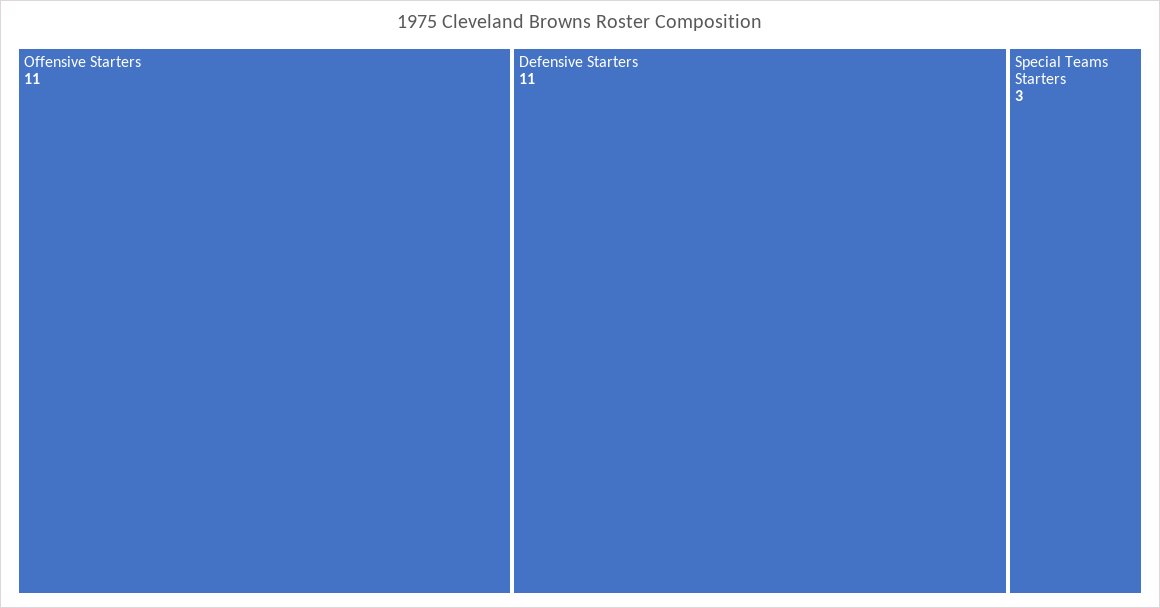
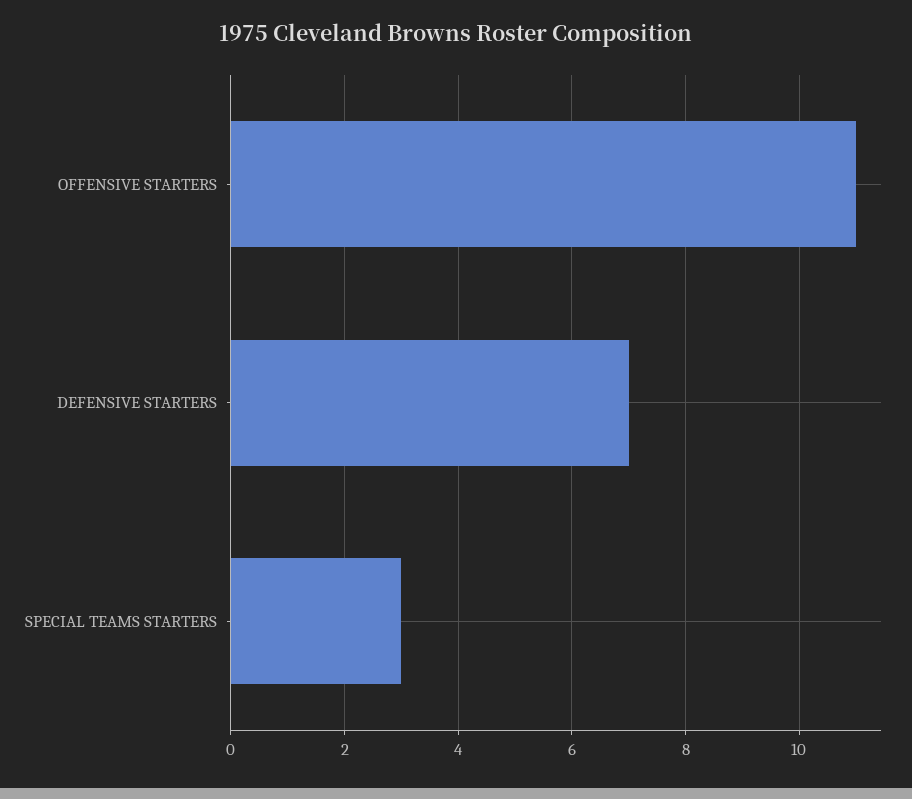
  {
    "Offensive Starters": 11,
-   "Defensive Starters": 11,
+   "Defensive Starters": 7,
    "Special Teams Starters": 3
  }

